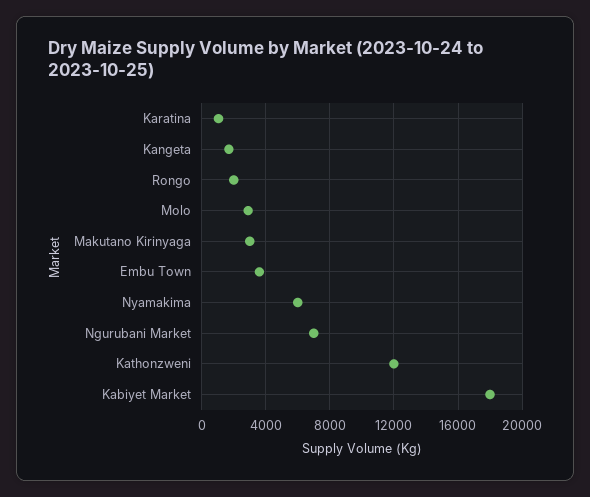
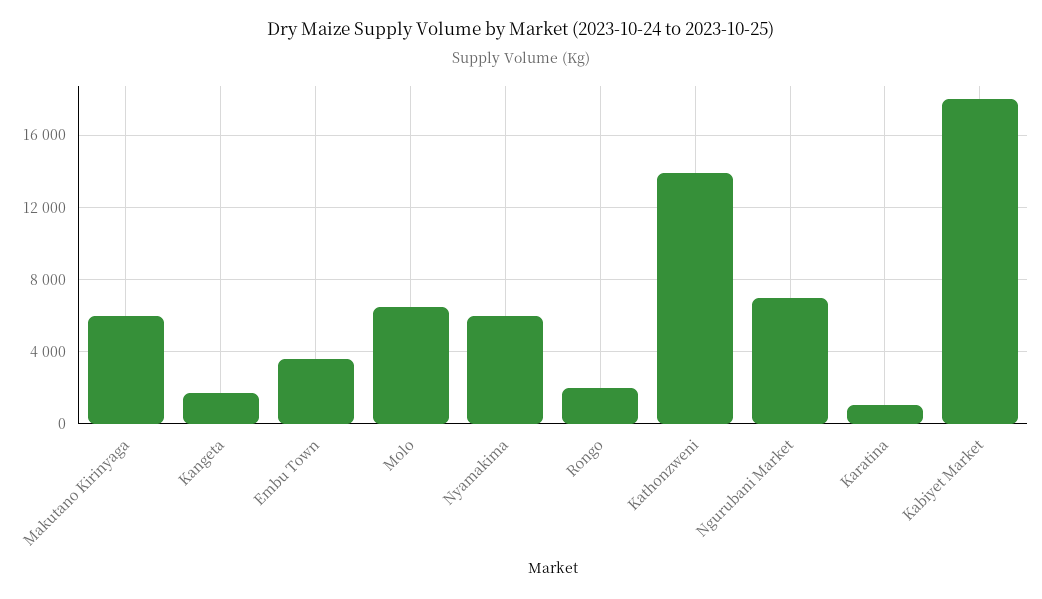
  {
    "Karatina": 1000,
    "Kangeta": 1500,
    "Rongo": 2000,
-   "Molo": 3000,
+   "Molo": 6500,
-   "Makutano Kirinyaga": 3000,
+   "Makutano Kirinyaga": 6000,
    "Embu Town": 3500,
    "Nyamakima": 6000,
    "Ngurubani Market": 7000,
-   "Kathonzweni": 12000,
+   "Kathonzweni": 14000,
    "Kabiyet Market": 18000
  }

